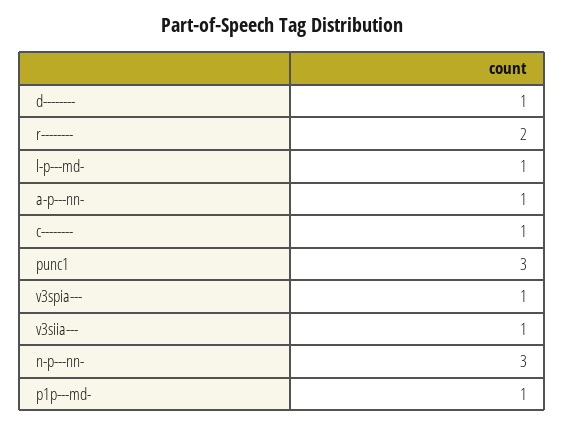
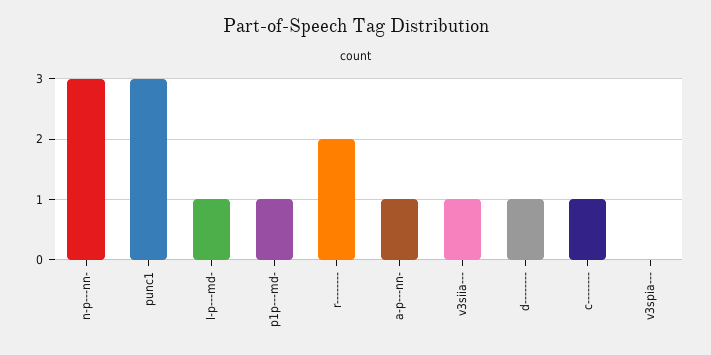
  {
    "d--------": 1,
    "r--------": 2,
    "l-p---md-": 1,
    "a-p---nn-": 1,
    "c--------": 1,
    "punc1": 3,
-   "v3spia---": 1,
+   "v3spia---": 0,
    "v3siia---": 1,
    "n-p---nn-": 3,
    "p1p---md-": 1
  }

